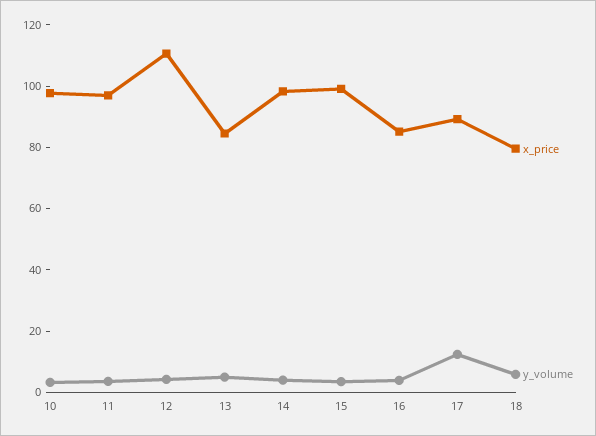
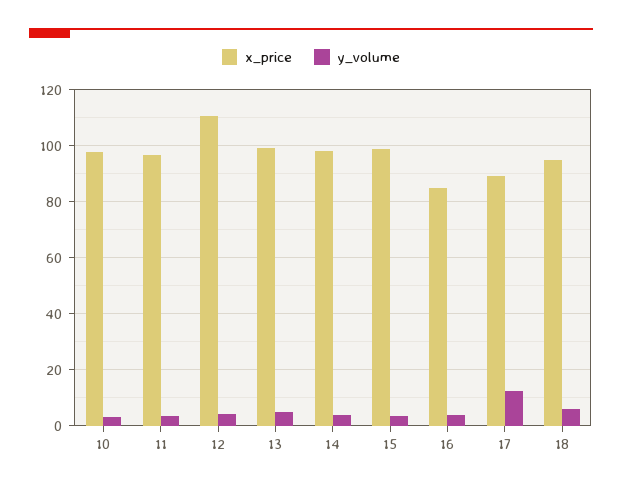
  {
    "x_price": {
      "10": 97.5,
      "11": 97.5,
      "12": 110,
-     "13": 85,
+     "13": 100,
      "14": 97.5,
      "15": 100,
      "16": 85,
      "17": 90,
-     "18": 80
+     "18": 95
    },
    "y_volume": {
      "10": 2.5,
      "11": 2.5,
      "12": 5,
      "13": 5,
      "14": 5,
      "15": 2.5,
      "16": 5,
      "17": 12.5,
      "18": 5
    }
  }

